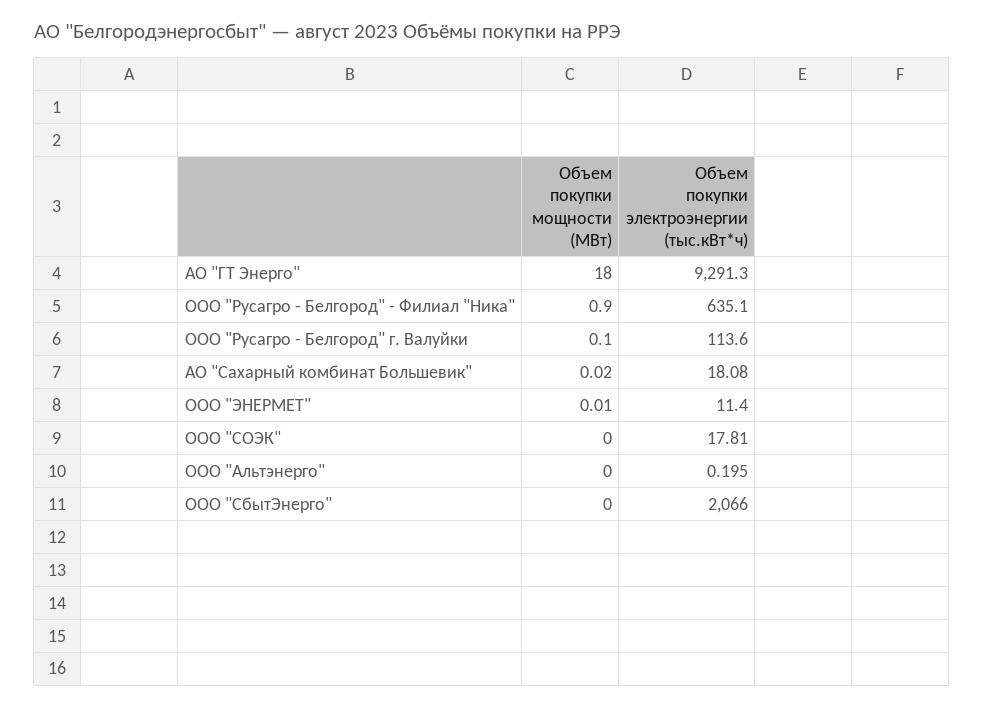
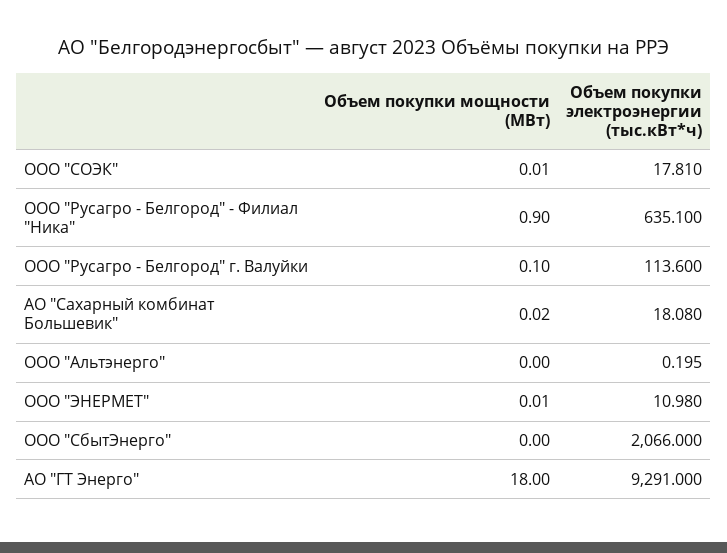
  {
    "Объем покупки мощности (МВт)": {
      "АО \"ГТ Энерго\"": 18,
      "ООО \"Русагро - Белгород\" - Филиал \"Ника\"": 0.9,
      "ООО \"Русагро - Белгород\" г. Валуйки": 0.1,
      "АО \"Сахарный комбинат Большевик\"": 0.02,
      "ООО \"ЭНЕРМЕТ\"": 0.01,
-     "ООО \"СОЭК\"": 0,
+     "ООО \"СОЭК\"": 0.01,
      "ООО \"Альтэнерго\"": 0,
      "ООО \"СбытЭнерго\"": 0
    },
    "Объем покупки электроэнергии (тыс.кВт*ч)": {
-     "АО \"ГТ Энерго\"": 9291.3,
+     "АО \"ГТ Энерго\"": 9291,
      "ООО \"Русагро - Белгород\" - Филиал \"Ника\"": 635.1,
      "ООО \"Русагро - Белгород\" г. Валуйки": 113.6,
      "АО \"Сахарный комбинат Большевик\"": 18.08,
-     "ООО \"ЭНЕРМЕТ\"": 11.4,
+     "ООО \"ЭНЕРМЕТ\"": 10.98,
      "ООО \"СОЭК\"": 17.81,
      "ООО \"Альтэнерго\"": 0.195,
      "ООО \"СбытЭнерго\"": 2066
    }
  }

